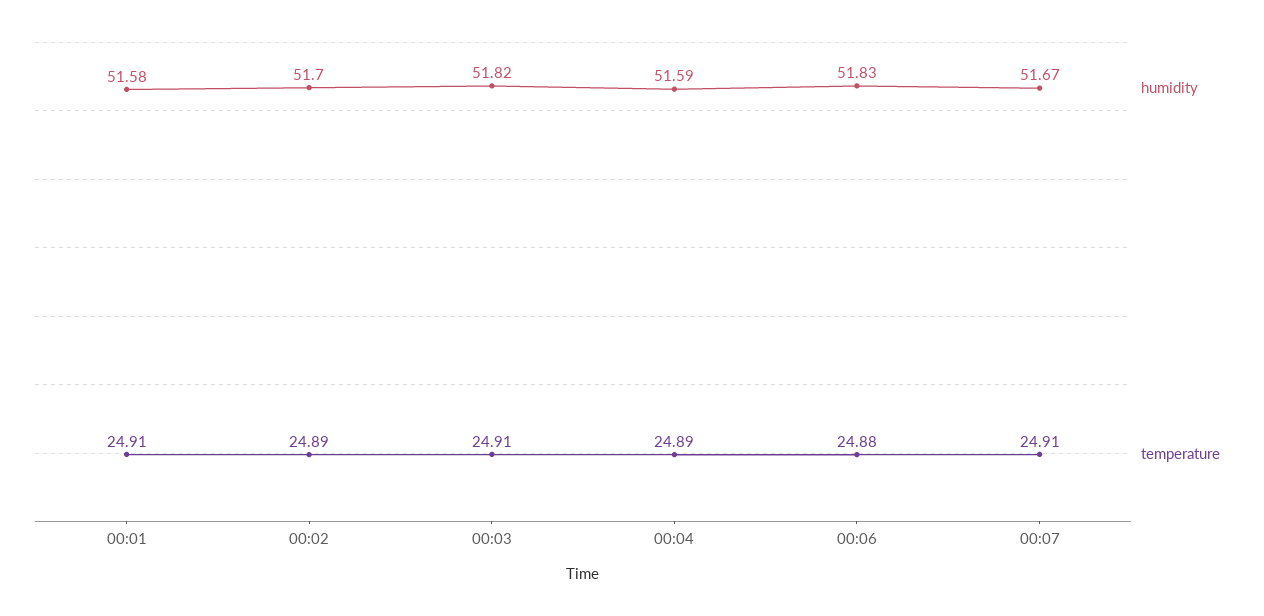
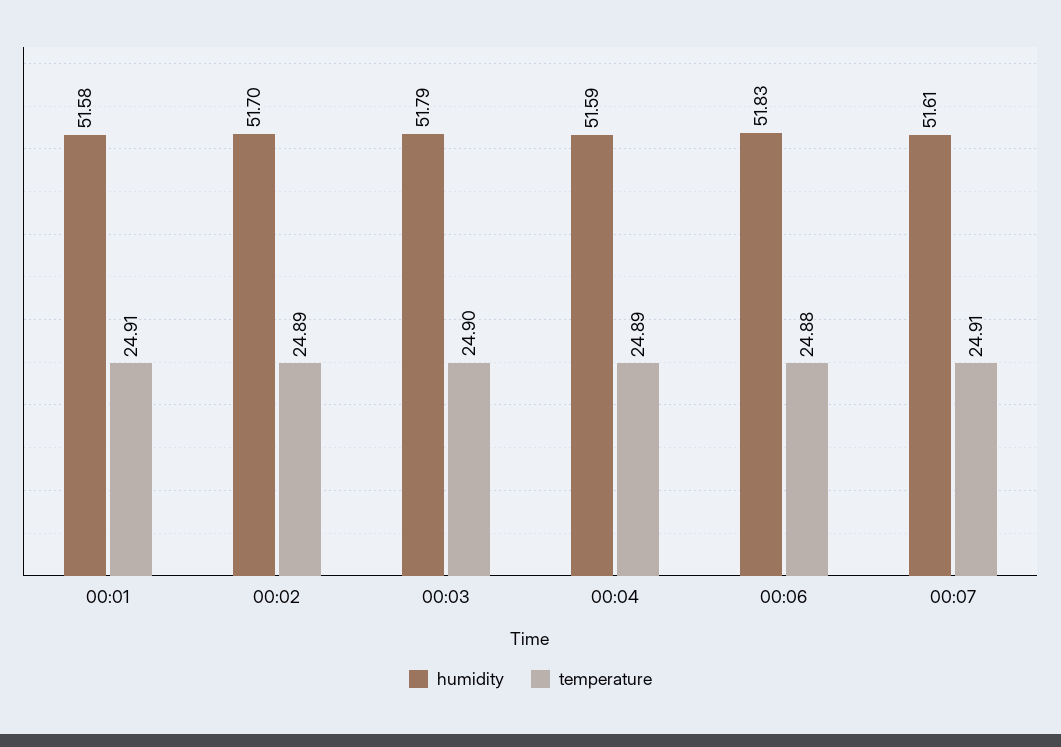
  {
    "humidity": {
      "00:01": 51.58,
      "00:02": 51.7,
-     "00:03": 51.82,
+     "00:03": 51.79,
      "00:04": 51.59,
      "00:06": 51.83,
-     "00:07": 51.67
+     "00:07": 51.61
    },
    "temperature": {
      "00:01": 24.91,
      "00:02": 24.89,
-     "00:03": 24.91,
+     "00:03": 24.9,
      "00:04": 24.89,
      "00:06": 24.88,
      "00:07": 24.91
    }
  }

